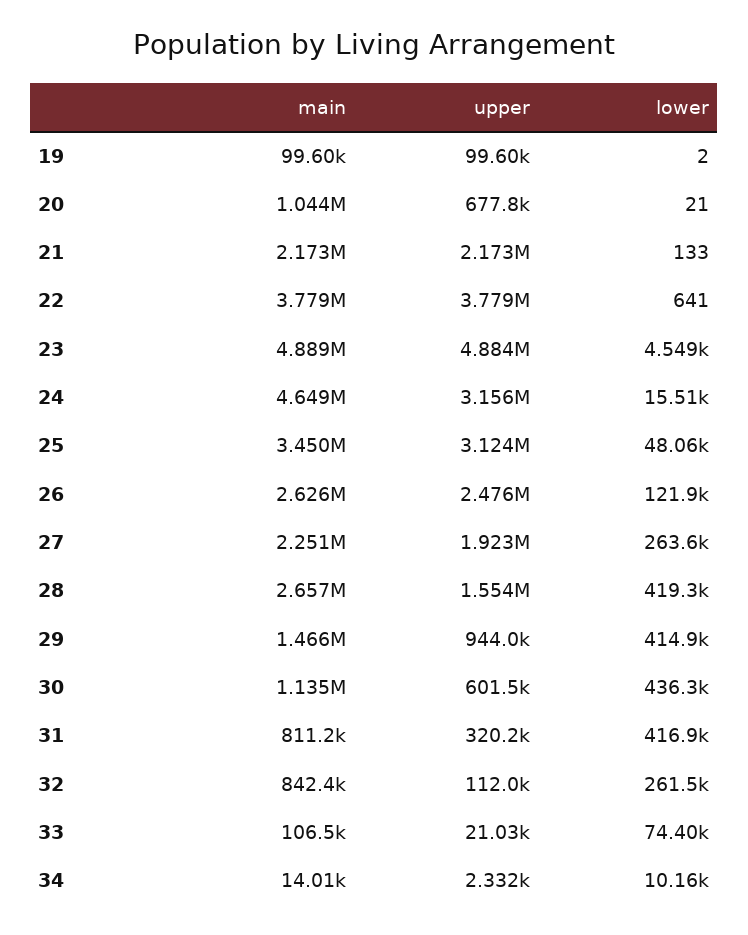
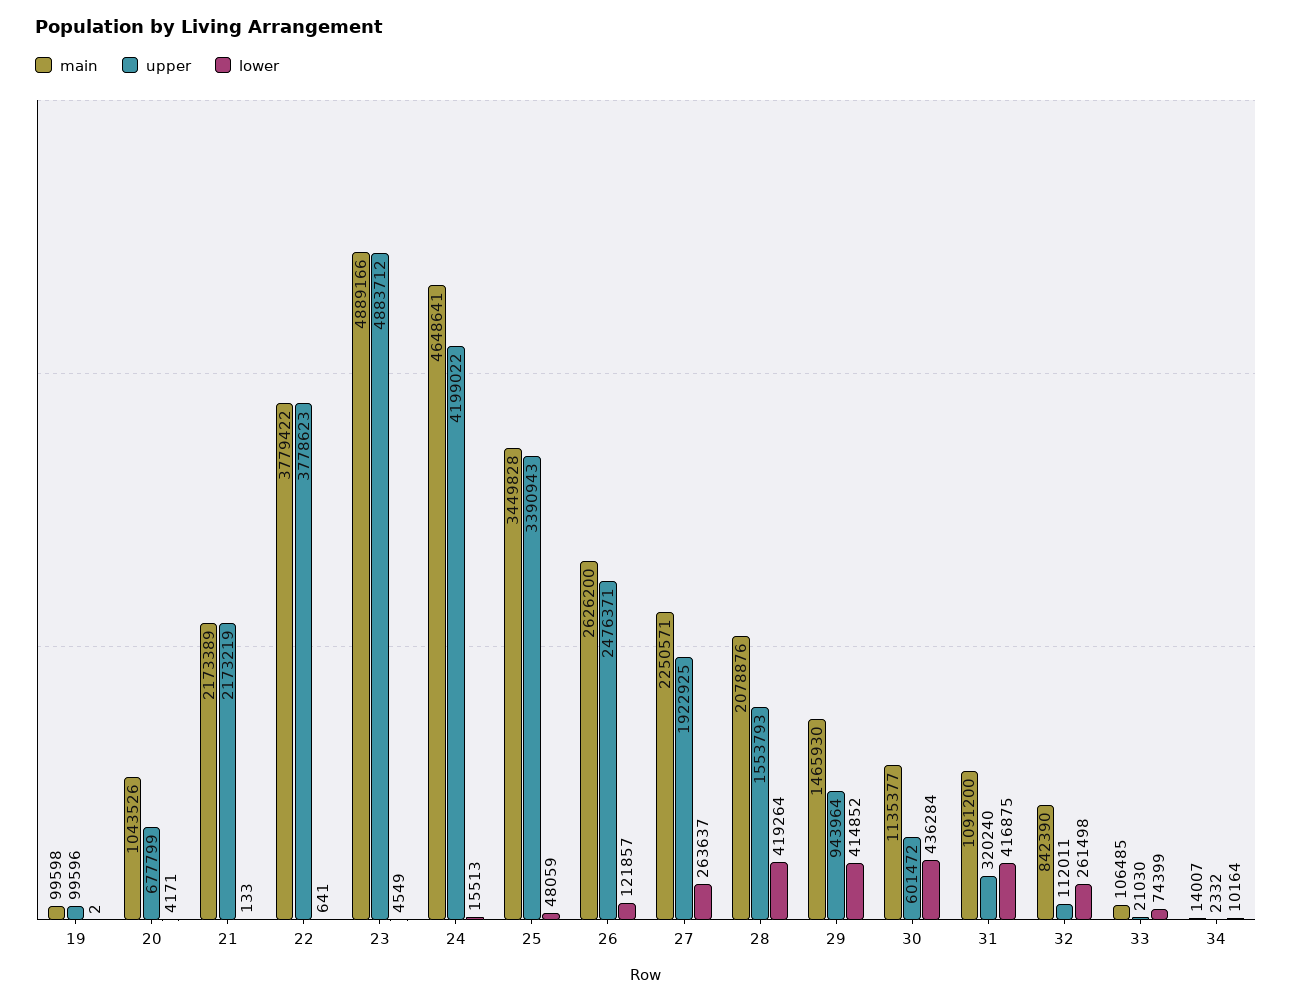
  {
    "main": {
      "19": 99598,
      "20": 1043526,
      "21": 2173389,
      "22": 3779422,
      "23": 4889166,
      "24": 4648641,
      "25": 3449828,
      "26": 2626200,
      "27": 2250571,
-     "28": 2657000,
+     "28": 2078876,
      "29": 1465930,
      "30": 1135377,
-     "31": 811200,
+     "31": 1091200,
      "32": 842390,
      "33": 106485,
      "34": 14007
    },
    "upper": {
      "19": 99596,
      "20": 677799,
      "21": 2173219,
      "22": 3778623,
      "23": 4883712,
-     "24": 3156000,
+     "24": 4199022,
-     "25": 3124000,
+     "25": 3390943,
      "26": 2476371,
      "27": 1922925,
      "28": 1553793,
      "29": 943964,
      "30": 601472,
      "31": 320240,
      "32": 112011,
      "33": 21030,
      "34": 2332
    },
    "lower": {
      "19": 2,
-     "20": 21,
+     "20": 4171,
      "21": 133,
      "22": 641,
      "23": 4549,
      "24": 15513,
      "25": 48059,
      "26": 121857,
      "27": 263637,
      "28": 419264,
      "29": 414852,
      "30": 436284,
      "31": 416875,
      "32": 261498,
      "33": 74399,
      "34": 10164
    }
  }

